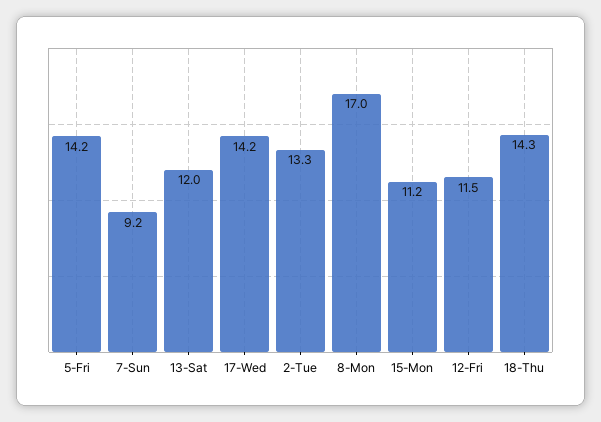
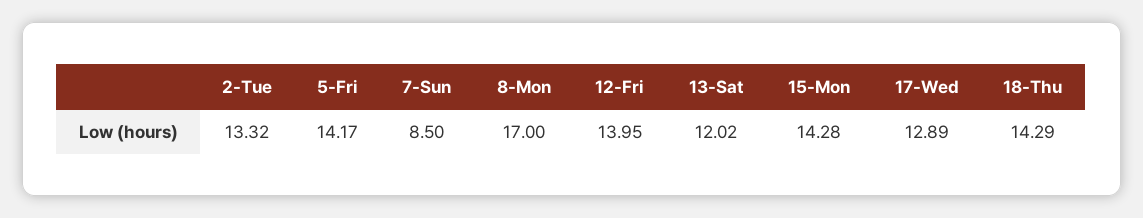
  {
    "5-Fri": 14.17,
-   "7-Sun": 9.2,
+   "7-Sun": 8.5,
    "13-Sat": 12.02,
-   "17-Wed": 14.2,
+   "17-Wed": 12.89,
    "2-Tue": 13.32,
    "8-Mon": 17,
-   "15-Mon": 11.2,
+   "15-Mon": 14.28,
-   "12-Fri": 11.5,
+   "12-Fri": 13.95,
    "18-Thu": 14.29
  }

